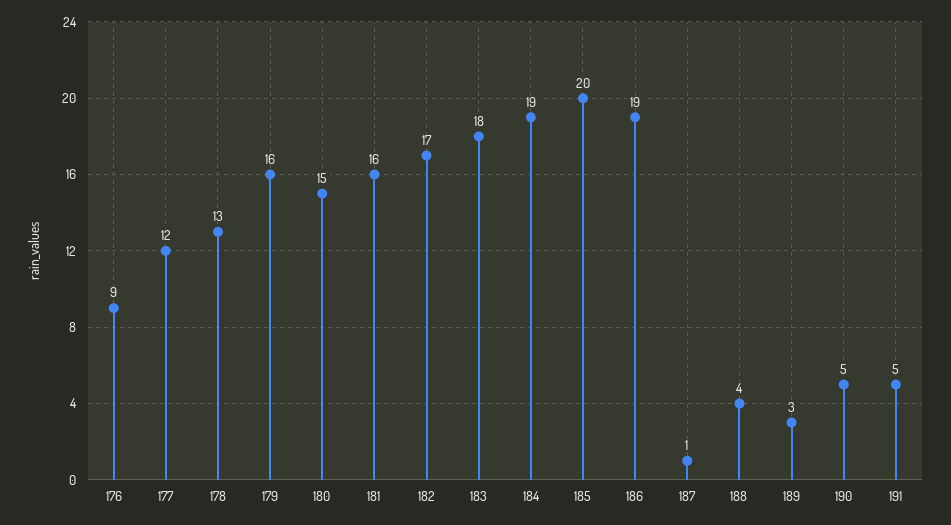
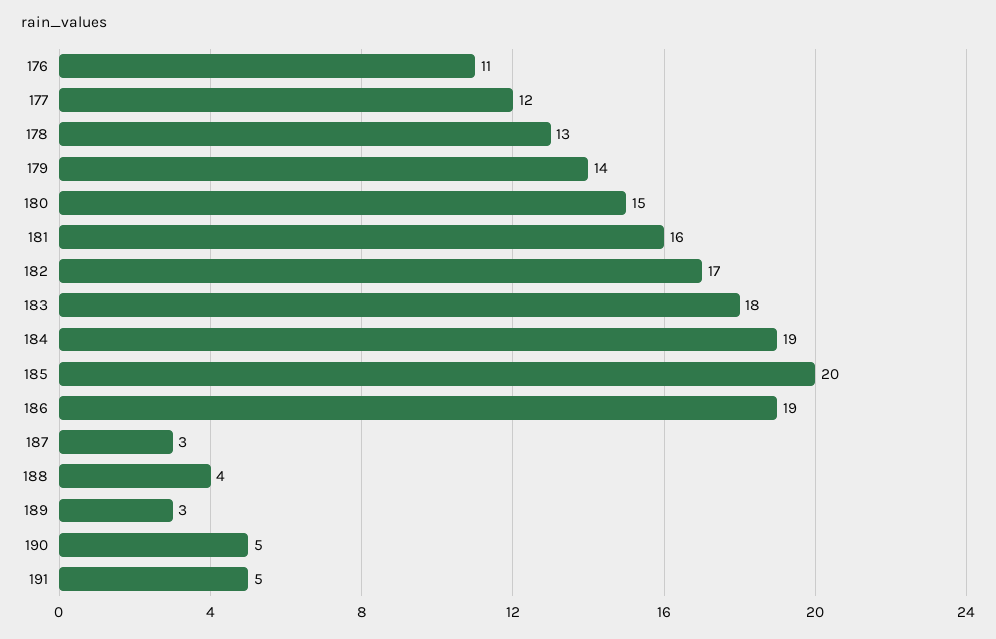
  {
-   "176": 9,
+   "176": 11,
    "177": 12,
    "178": 13,
-   "179": 16,
+   "179": 14,
    "180": 15,
    "181": 16,
    "182": 17,
    "183": 18,
    "184": 19,
    "185": 20,
    "186": 19,
-   "187": 1,
+   "187": 3,
    "188": 4,
    "189": 3,
    "190": 5,
    "191": 5
  }

